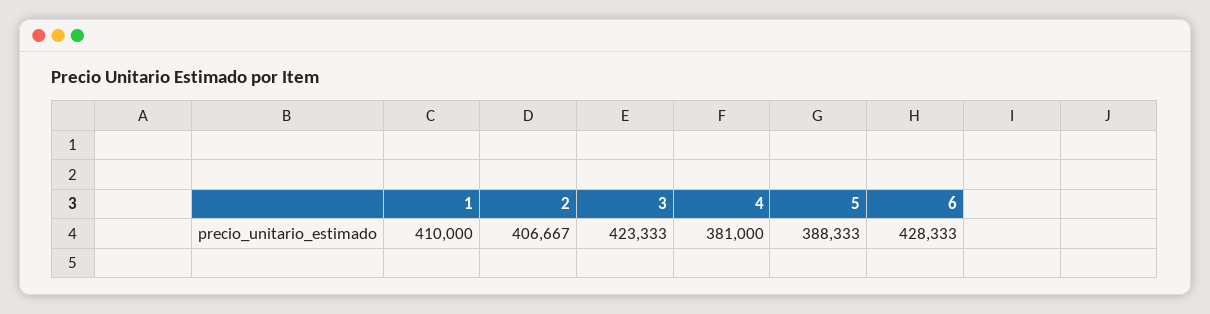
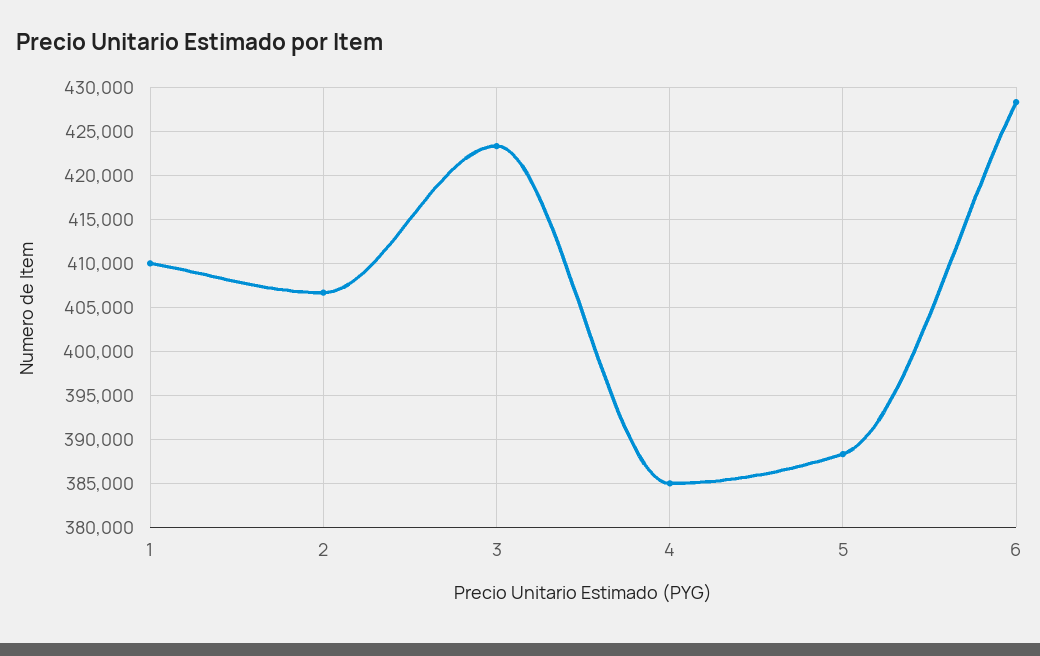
  {
    "1": 410000,
    "2": 406667,
    "3": 423333,
-   "4": 381000,
+   "4": 385000,
    "5": 388333,
    "6": 428333
  }

